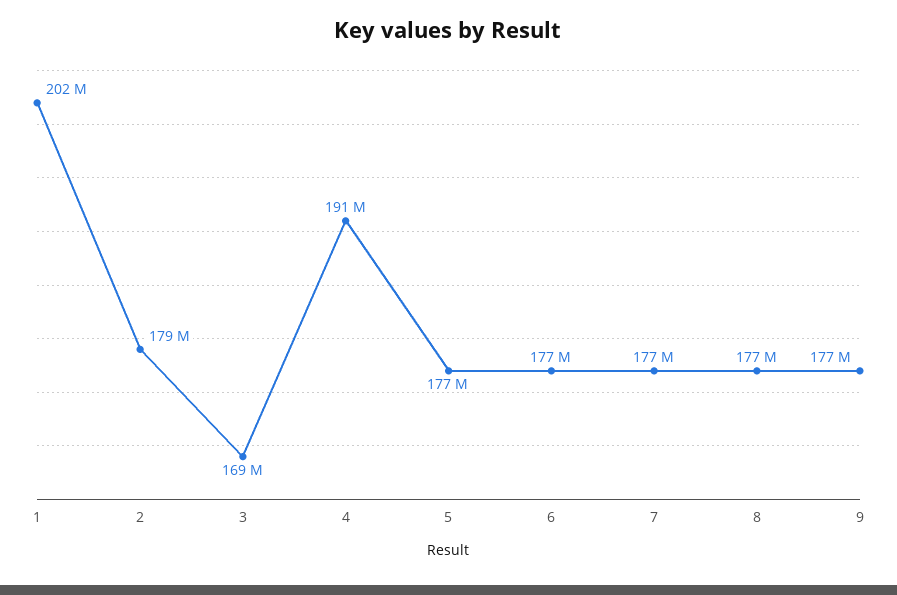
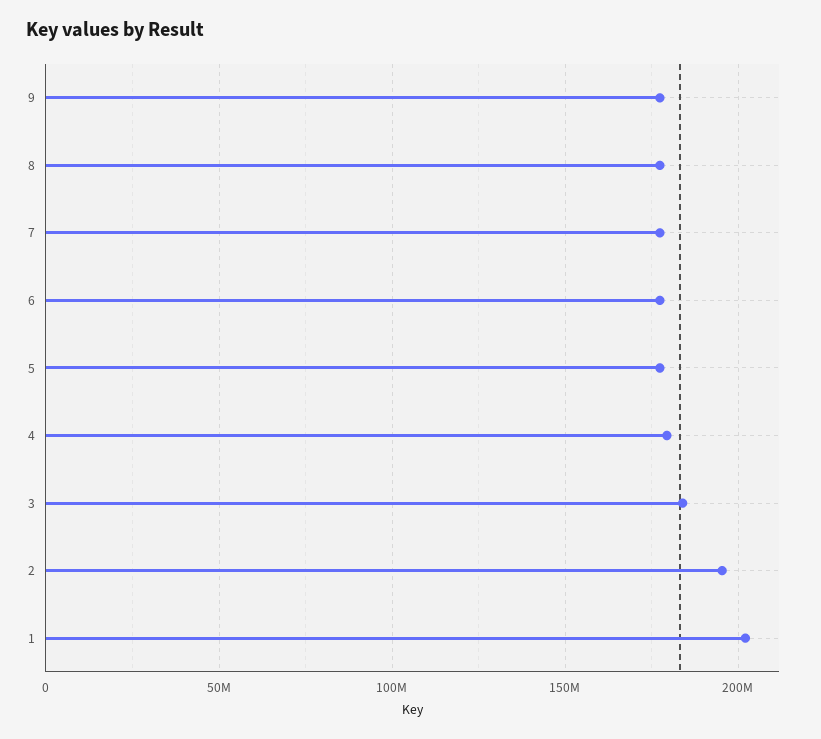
  {
    "1": 202000000,
-   "2": 179000000,
+   "2": 195000000,
-   "3": 169000000,
+   "3": 185000000,
-   "4": 191000000,
+   "4": 180000000,
    "5": 177000000,
    "6": 177000000,
    "7": 177000000,
    "8": 177000000,
    "9": 177000000
  }

